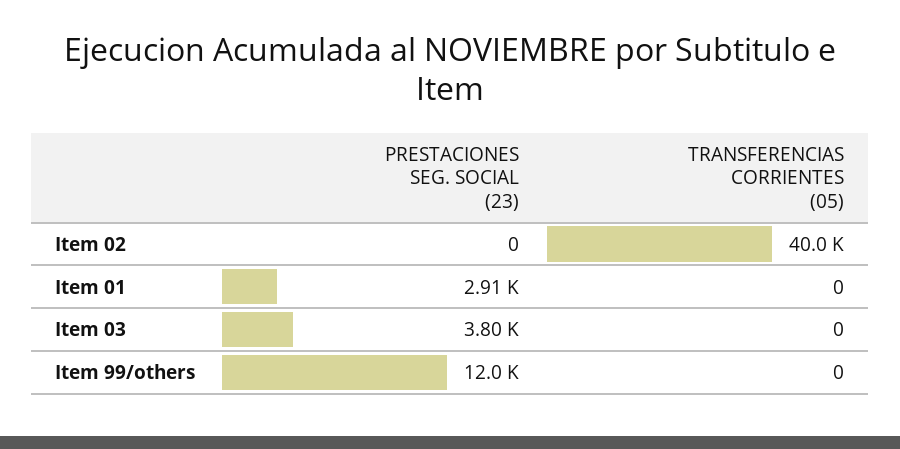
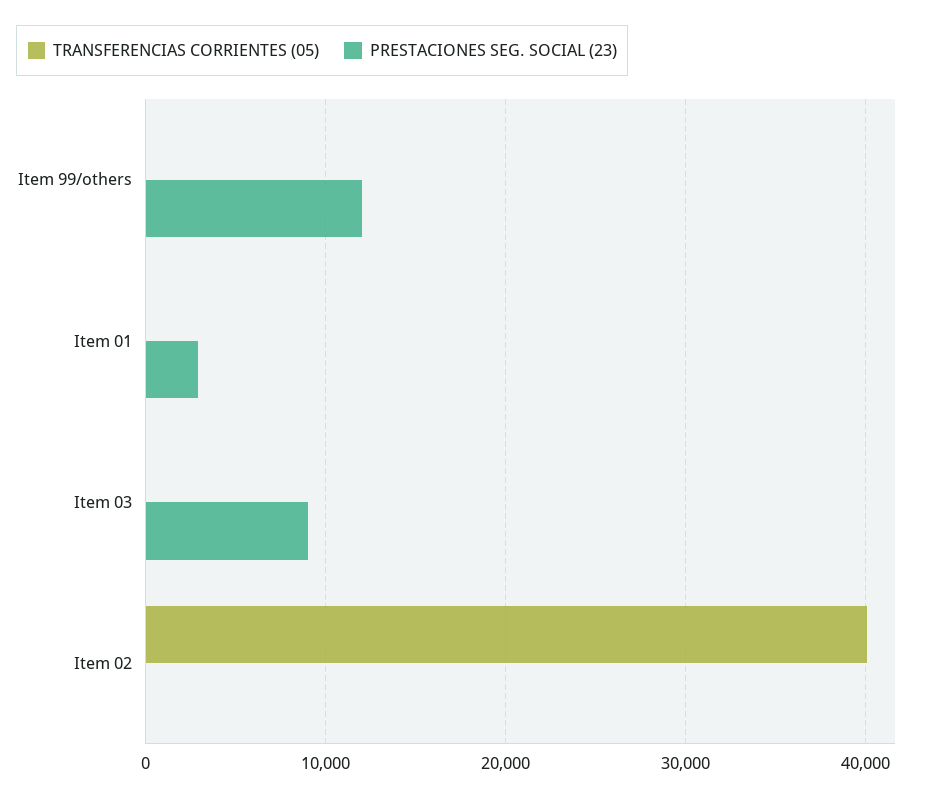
  {
    "PRESTACIONES SEG. SOCIAL (23)": {
      "Item 02": 0,
      "Item 01": 2910,
-     "Item 03": 3800,
+     "Item 03": 9000,
      "Item 99/others": 12000
    },
    "TRANSFERENCIAS CORRIENTES (05)": {
      "Item 02": 40000,
      "Item 01": 0,
      "Item 03": 0,
      "Item 99/others": 0
    }
  }

